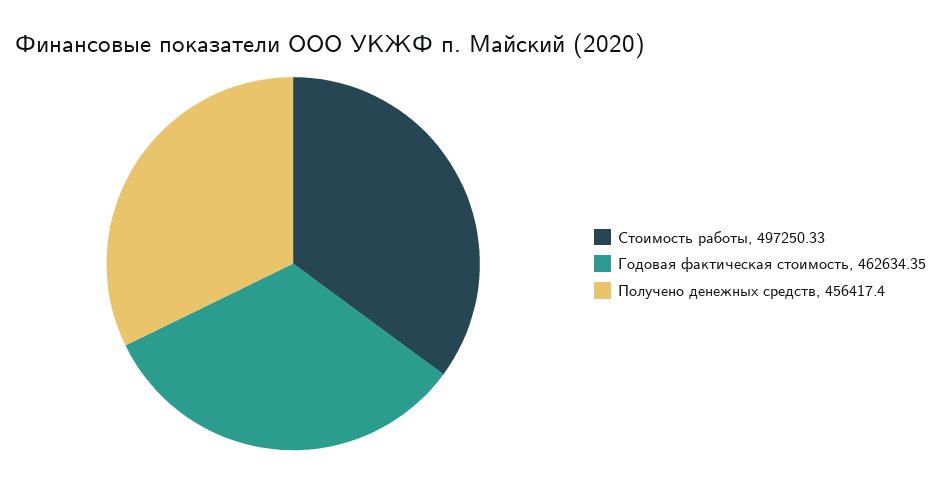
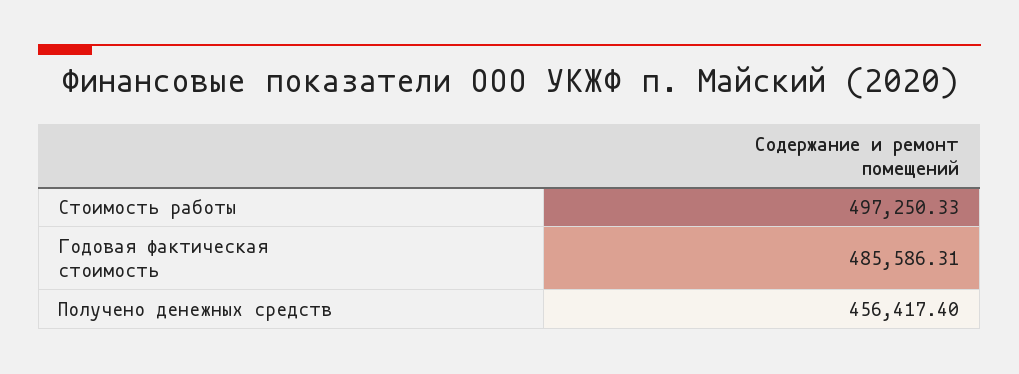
  {
    "Стоимость работы": 497250.33,
-   "Годовая фактическая стоимость": 462634.35,
+   "Годовая фактическая стоимость": 485586.31,
    "Получено денежных средств": 456417.4
  }

